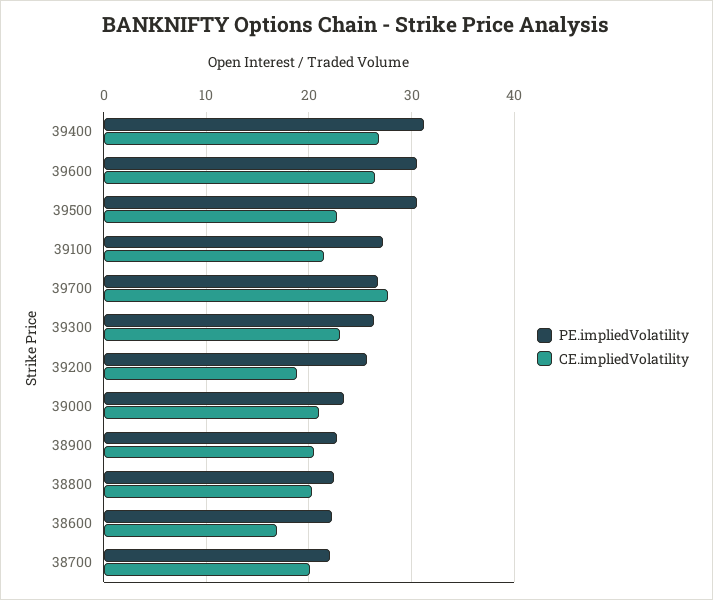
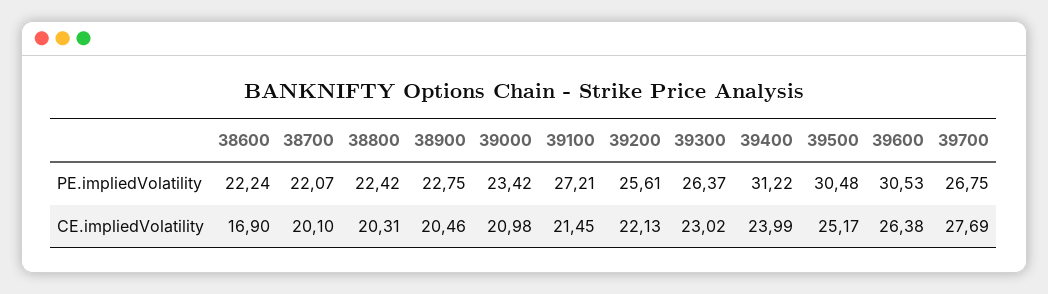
  {
    "PE.impliedVolatility": {
      "39400": 31.22,
      "39600": 30.53,
      "39500": 30.48,
      "39100": 27.21,
      "39700": 26.75,
      "39300": 26.37,
      "39200": 25.61,
      "39000": 23.42,
      "38900": 22.75,
      "38800": 22.42,
      "38600": 22.24,
      "38700": 22.07
    },
    "CE.impliedVolatility": {
-     "39400": 27,
+     "39400": 23.99,
      "39600": 26.38,
-     "39500": 23,
+     "39500": 25.17,
      "39100": 21.45,
      "39700": 27.69,
      "39300": 23.02,
-     "39200": 19,
+     "39200": 22.13,
      "39000": 20.98,
      "38900": 20.46,
      "38800": 20.31,
      "38600": 16.9,
      "38700": 20.1
    }
  }

